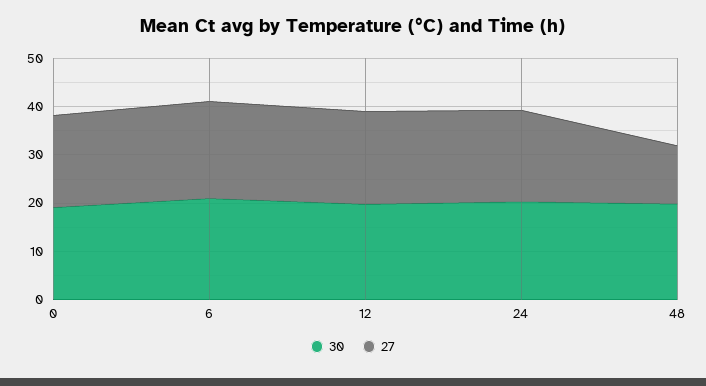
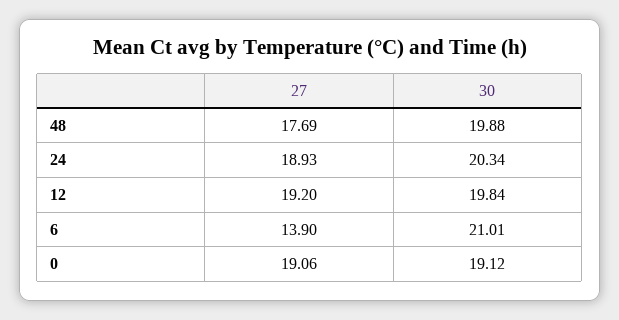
  {
    "30": {
      "0": 19.12,
      "6": 21.01,
      "12": 19.84,
      "24": 20.34,
      "48": 19.88
    },
    "27": {
      "0": 19.06,
-     "6": 20,
+     "6": 13.9,
      "12": 19.2,
      "24": 18.93,
-     "48": 12
+     "48": 17.69
    }
  }

